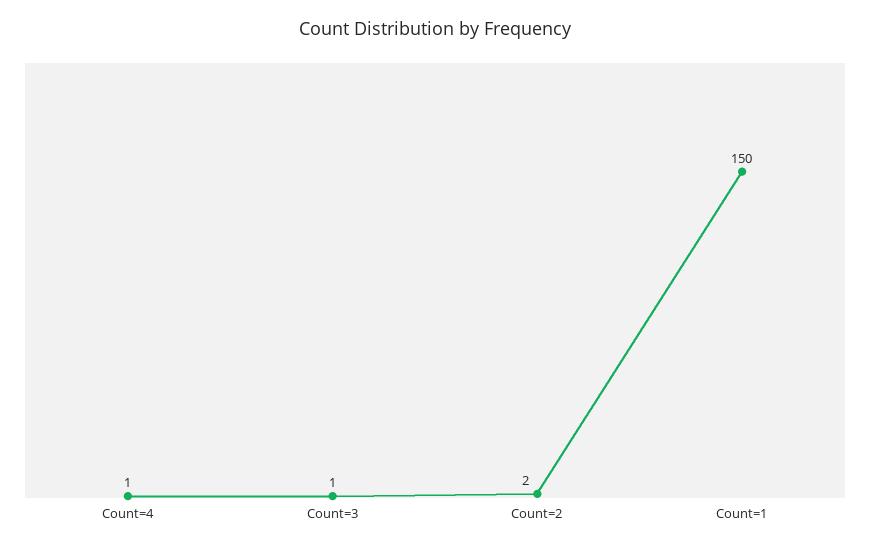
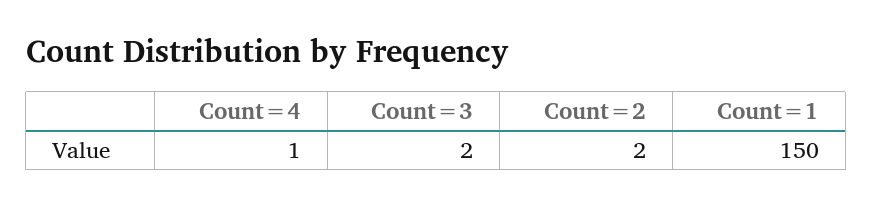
  {
    "Count=4": 1,
-   "Count=3": 1,
+   "Count=3": 2,
    "Count=2": 2,
    "Count=1": 150
  }

